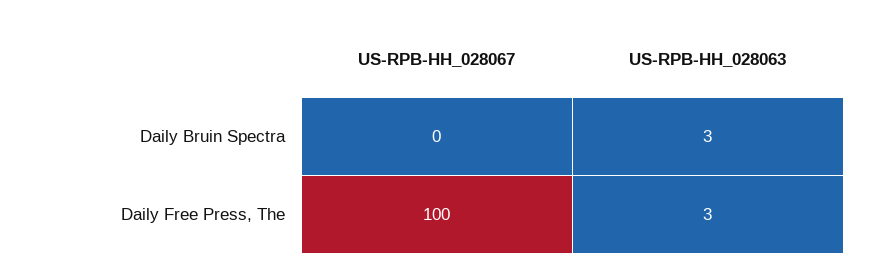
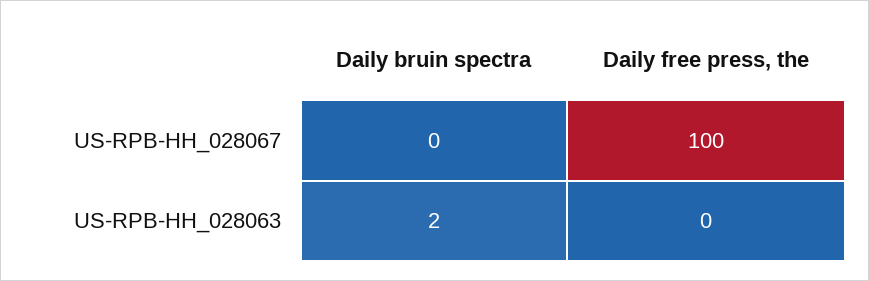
  {
    "US-RPB-HH_028067": {
      "Daily Bruin Spectra": 0,
      "Daily Free Press, The": 100
    },
    "US-RPB-HH_028063": {
-     "Daily Bruin Spectra": 3,
+     "Daily Bruin Spectra": 2,
-     "Daily Free Press, The": 3
+     "Daily Free Press, The": 0
    }
  }

